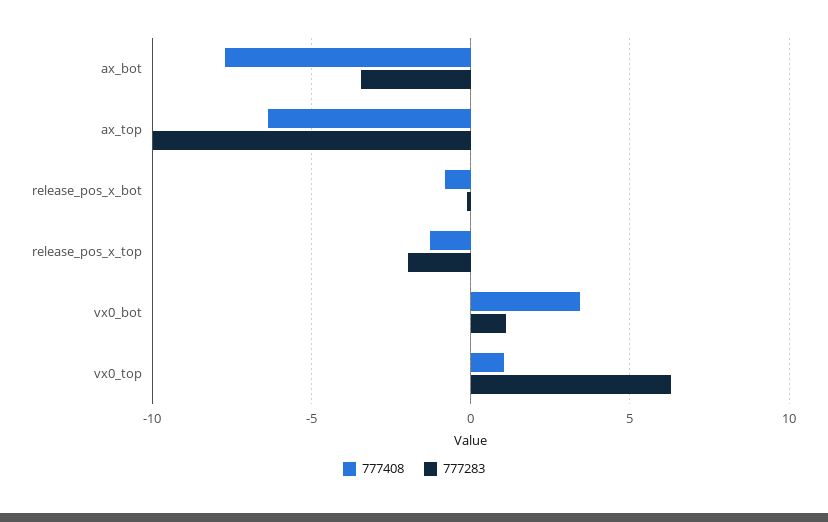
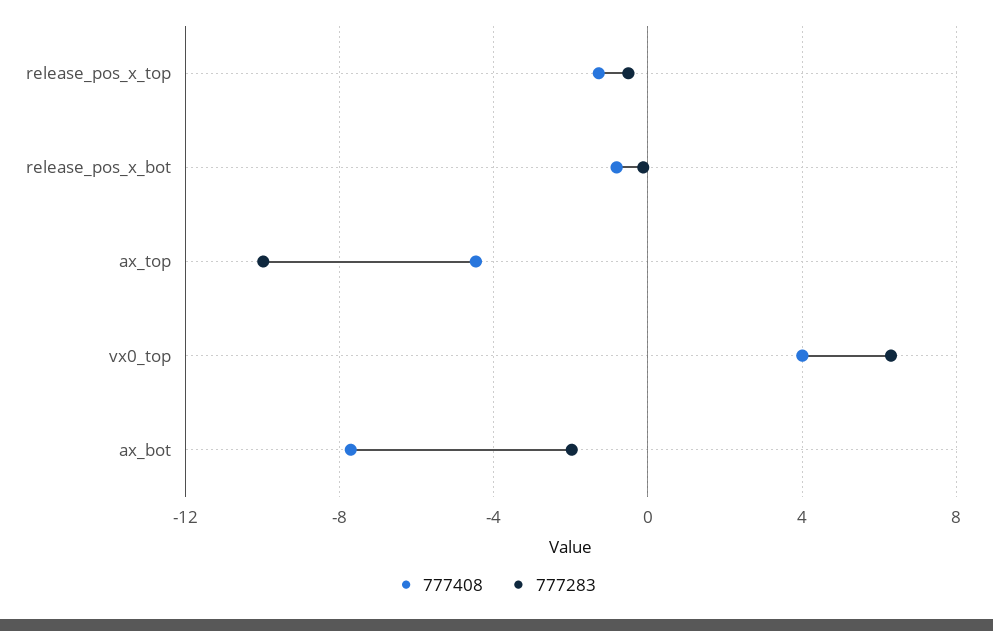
  {
    "777408": {
      "ax_bot": -7.5,
-     "ax_top": -6.5,
+     "ax_top": -4.5,
      "release_pos_x_bot": -1,
      "release_pos_x_top": -1.5,
-     "vx0_bot": 3.5,
-     "vx0_top": 1
+     "vx0_top": 4
    },
    "777283": {
-     "ax_bot": -3.5,
+     "ax_bot": -2,
      "ax_top": -10,
      "release_pos_x_bot": 0,
-     "release_pos_x_top": -2,
+     "release_pos_x_top": -0.5,
-     "vx0_bot": 1,
      "vx0_top": 6.5
    }
  }

